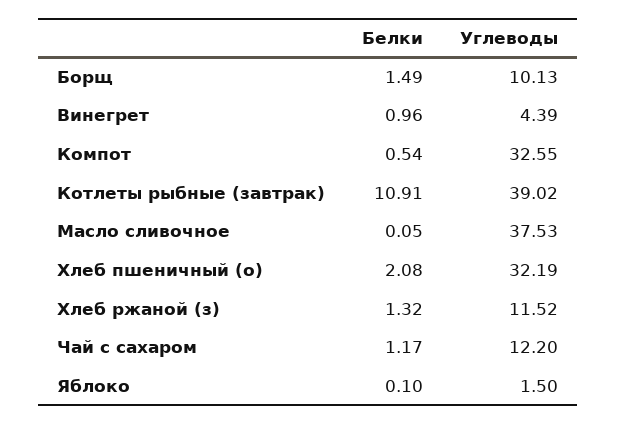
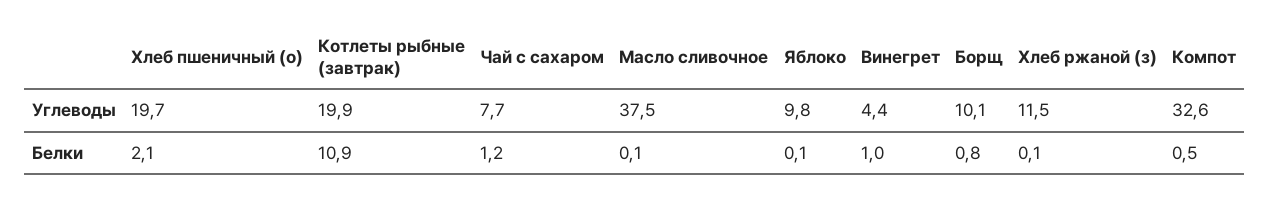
  {
    "Белки": {
-     "Борщ": 1.49,
+     "Борщ": 0.8,
      "Винегрет": 0.96,
      "Компот": 0.54,
      "Котлеты рыбные (завтрак)": 10.91,
      "Масло сливочное": 0.05,
      "Хлеб пшеничный (о)": 2.08,
-     "Хлеб ржаной (з)": 1.32,
+     "Хлеб ржаной (з)": 0.1,
      "Чай с сахаром": 1.17,
      "Яблоко": 0.1
    },
    "Углеводы": {
      "Борщ": 10.13,
      "Винегрет": 4.39,
      "Компот": 32.55,
-     "Котлеты рыбные (завтрак)": 39.02,
+     "Котлеты рыбные (завтрак)": 19.9,
      "Масло сливочное": 37.53,
-     "Хлеб пшеничный (о)": 32.19,
+     "Хлеб пшеничный (о)": 19.7,
      "Хлеб ржаной (з)": 11.52,
-     "Чай с сахаром": 12.2,
+     "Чай с сахаром": 7.7,
-     "Яблоко": 1.5
+     "Яблоко": 9.8
    }
  }

